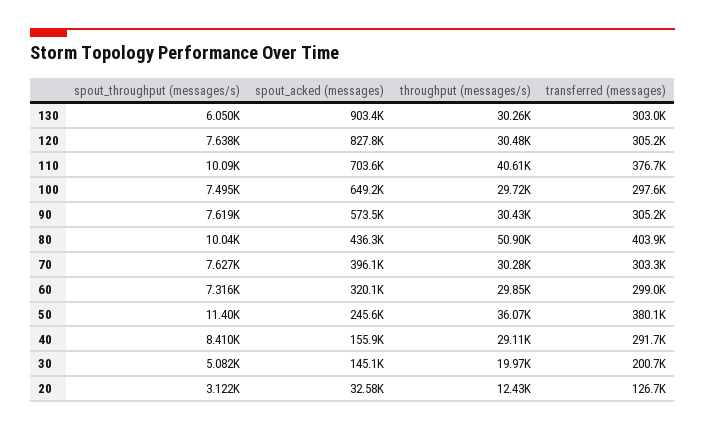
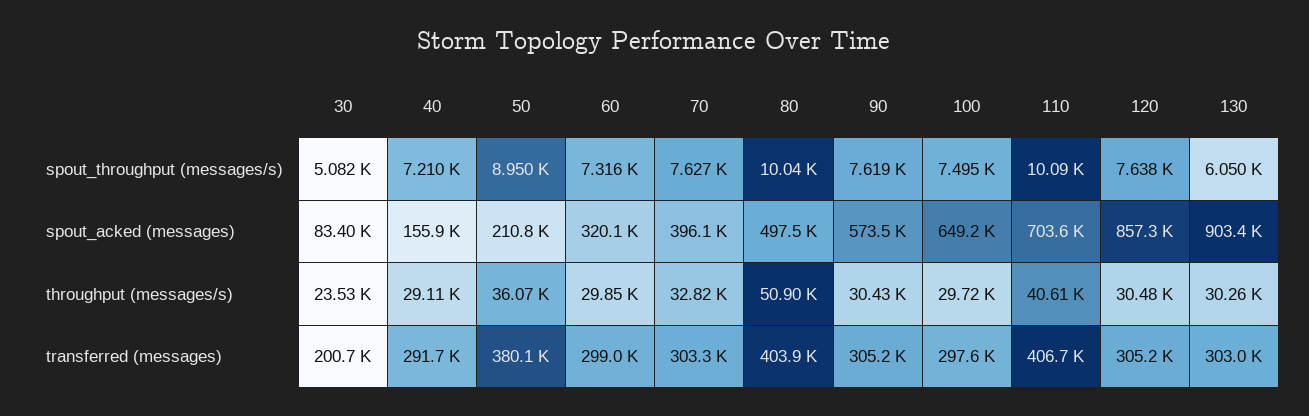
  {
    "spout_throughput (messages/s)": {
      "130": 6050,
      "120": 7638,
      "110": 10090,
      "100": 7495,
      "90": 7619,
      "80": 10040,
      "70": 7627,
      "60": 7316,
-     "50": 11400,
+     "50": 8950,
-     "40": 8410,
+     "40": 7210,
-     "30": 5082,
+     "30": 5082
-     "20": 3122
    },
    "spout_acked (messages)": {
      "130": 903400,
-     "120": 827800,
+     "120": 857300,
      "110": 703600,
      "100": 649200,
      "90": 573500,
-     "80": 436300,
+     "80": 497500,
      "70": 396100,
      "60": 320100,
-     "50": 245600,
+     "50": 210800,
      "40": 155900,
-     "30": 145100,
+     "30": 83400
-     "20": 32580
    },
    "throughput (messages/s)": {
      "130": 30260,
      "120": 30480,
      "110": 40610,
      "100": 29720,
      "90": 30430,
      "80": 50900,
-     "70": 30280,
+     "70": 32820,
      "60": 29850,
      "50": 36070,
      "40": 29110,
-     "30": 19970,
+     "30": 23530
-     "20": 12430
    },
    "transferred (messages)": {
      "130": 303000,
      "120": 305200,
-     "110": 376700,
+     "110": 406700,
      "100": 297600,
      "90": 305200,
      "80": 403900,
      "70": 303300,
      "60": 299000,
      "50": 380100,
      "40": 291700,
-     "30": 200700,
+     "30": 200700
-     "20": 126700
    }
  }

